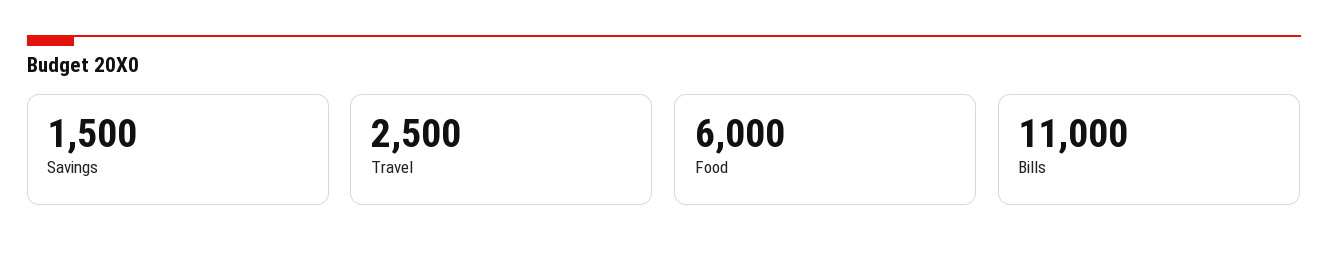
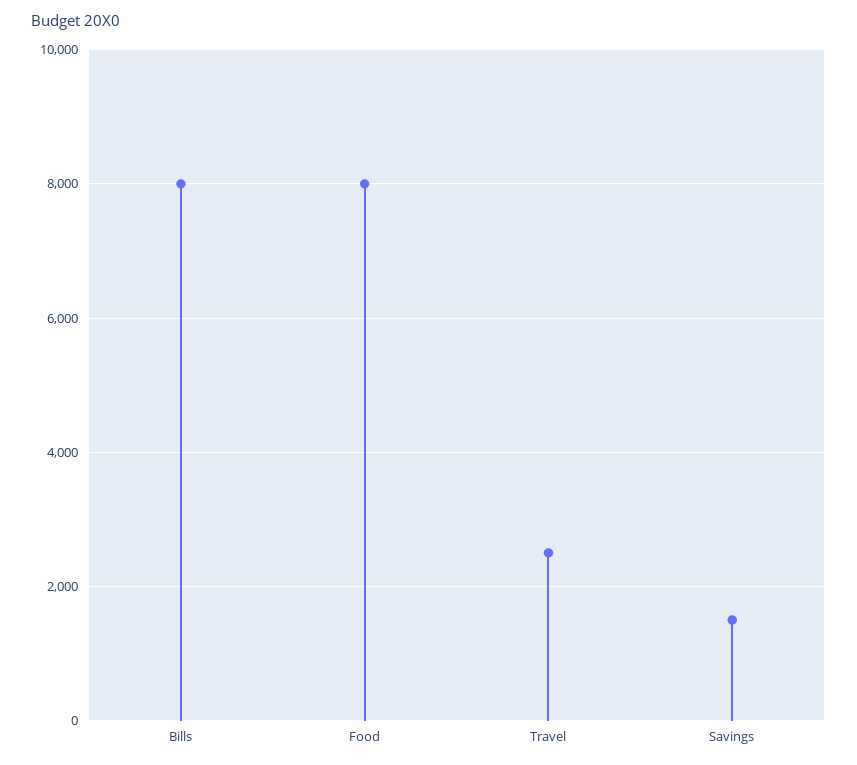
  {
    "Savings": 1500,
    "Travel": 2500,
-   "Food": 6000,
+   "Food": 8000,
-   "Bills": 11000
+   "Bills": 8000
  }

